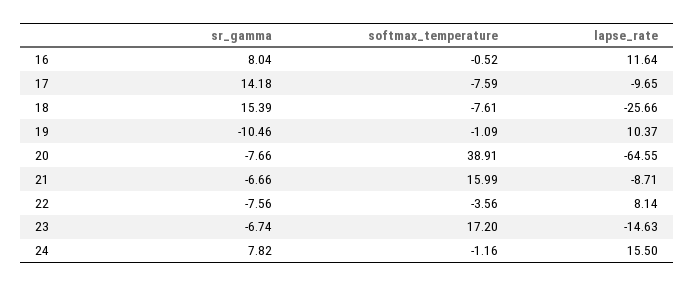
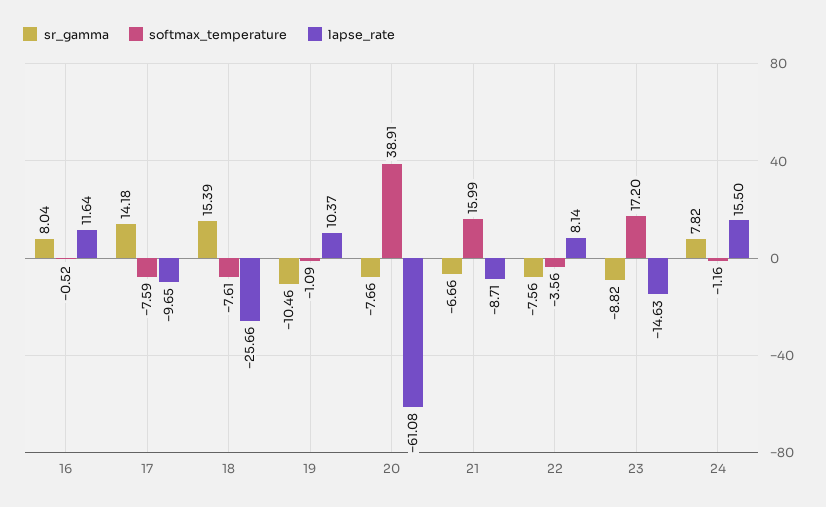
  {
    "sr_gamma": {
      "16": 8.04,
      "17": 14.18,
      "18": 15.39,
      "19": -10.46,
      "20": -7.66,
      "21": -6.66,
      "22": -7.56,
-     "23": -6.74,
+     "23": -8.82,
      "24": 7.82
    },
    "softmax_temperature": {
      "16": -0.52,
      "17": -7.59,
      "18": -7.61,
      "19": -1.09,
      "20": 38.91,
      "21": 15.99,
      "22": -3.56,
      "23": 17.2,
      "24": -1.16
    },
    "lapse_rate": {
      "16": 11.64,
      "17": -9.65,
      "18": -25.66,
      "19": 10.37,
-     "20": -64.55,
+     "20": -61.08,
      "21": -8.71,
      "22": 8.14,
      "23": -14.63,
      "24": 15.5
    }
  }

